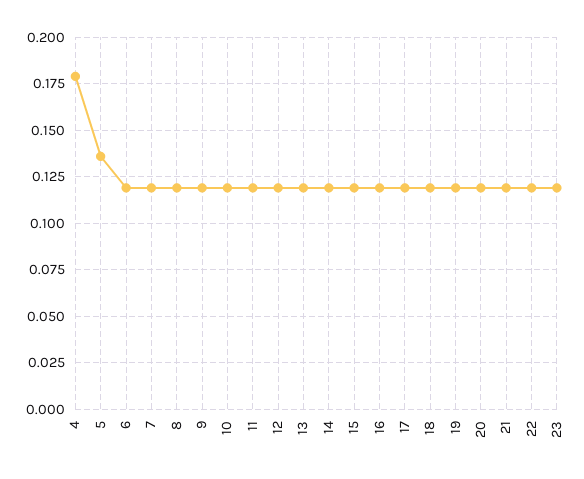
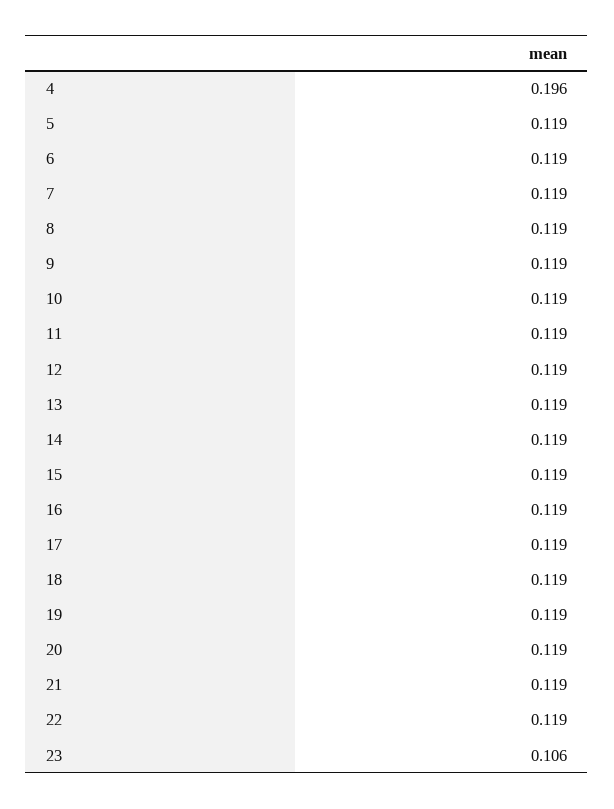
  {
-   "4": 0.18,
+   "4": 0.196,
-   "5": 0.135,
+   "5": 0.119,
    "6": 0.119,
    "7": 0.119,
    "8": 0.119,
    "9": 0.119,
    "10": 0.119,
    "11": 0.119,
    "12": 0.119,
    "13": 0.119,
    "14": 0.119,
    "15": 0.119,
    "16": 0.119,
    "17": 0.119,
    "18": 0.119,
    "19": 0.119,
    "20": 0.119,
    "21": 0.119,
    "22": 0.119,
-   "23": 0.12
+   "23": 0.106
  }

